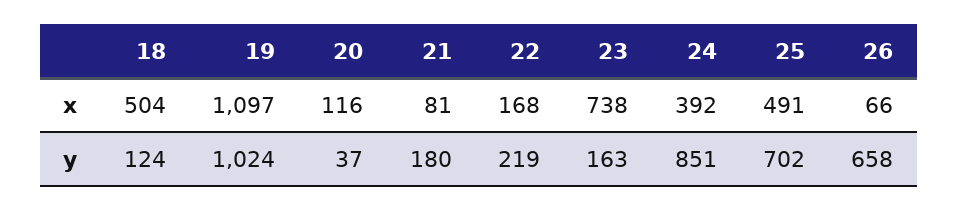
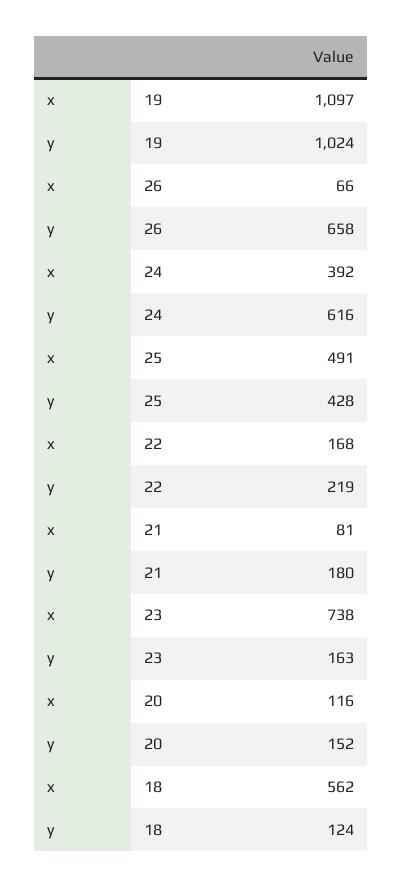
  {
    "18": {
-     "x": 504,
+     "x": 562,
      "y": 124
    },
    "19": {
      "x": 1097,
      "y": 1024
    },
    "20": {
      "x": 116,
-     "y": 37
+     "y": 152
    },
    "21": {
      "x": 81,
      "y": 180
    },
    "22": {
      "x": 168,
      "y": 219
    },
    "23": {
      "x": 738,
      "y": 163
    },
    "24": {
      "x": 392,
-     "y": 851
+     "y": 616
    },
    "25": {
      "x": 491,
-     "y": 702
+     "y": 428
    },
    "26": {
      "x": 66,
      "y": 658
    }
  }

